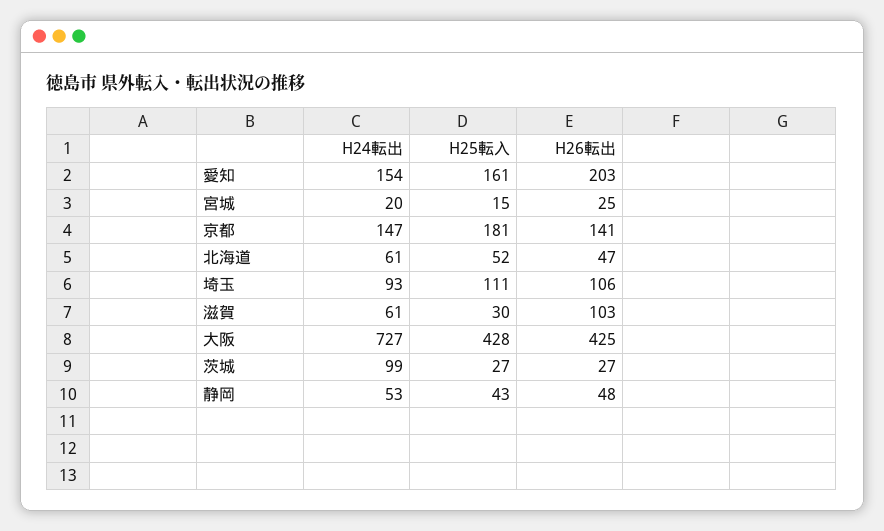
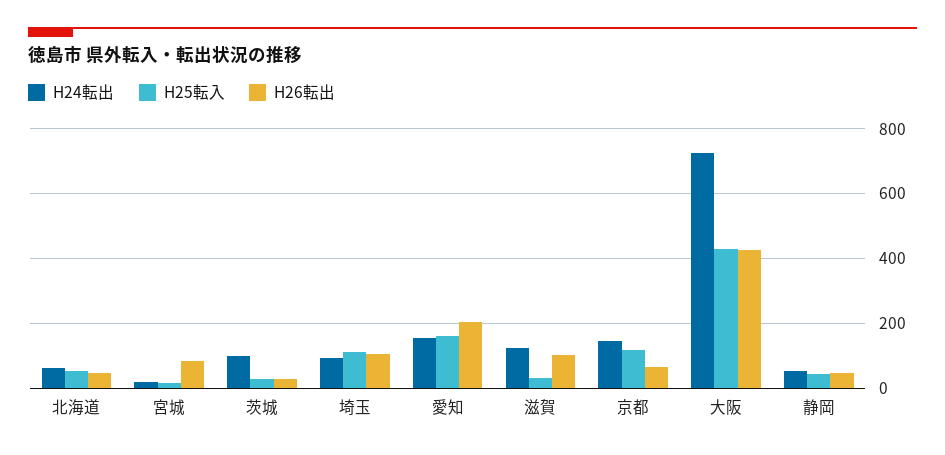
  {
    "H24転出": {
      "愛知": 154,
      "宮城": 20,
      "京都": 147,
      "北海道": 61,
      "埼玉": 93,
-     "滋賀": 61,
+     "滋賀": 120,
      "大阪": 727,
      "茨城": 99,
      "静岡": 53
    },
    "H25転入": {
      "愛知": 161,
      "宮城": 15,
-     "京都": 181,
+     "京都": 120,
      "北海道": 52,
      "埼玉": 111,
      "滋賀": 30,
      "大阪": 428,
      "茨城": 27,
      "静岡": 43
    },
    "H26転出": {
      "愛知": 203,
-     "宮城": 25,
+     "宮城": 80,
-     "京都": 141,
+     "京都": 60,
      "北海道": 47,
      "埼玉": 106,
      "滋賀": 103,
      "大阪": 425,
      "茨城": 27,
      "静岡": 48
    }
  }

